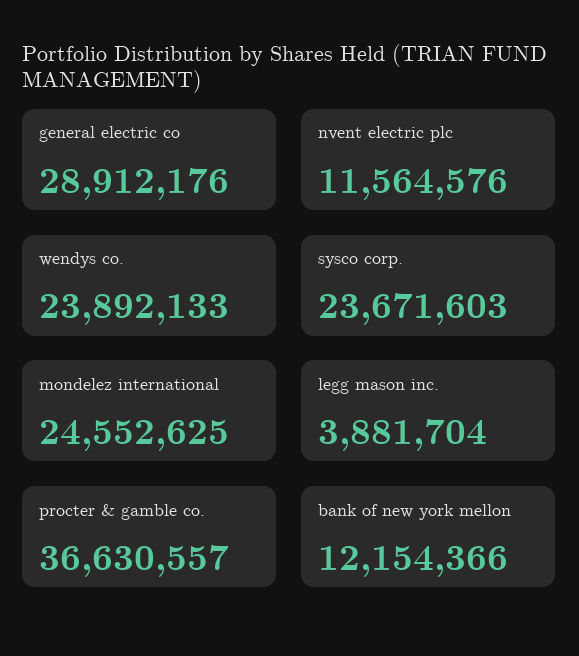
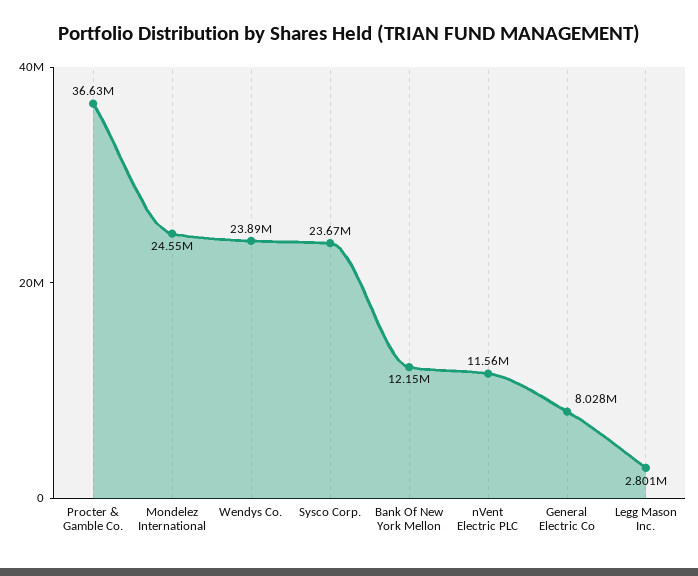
  {
-   "general electric co": 28912176,
+   "general electric co": 8028000,
    "nvent electric plc": 11564576,
    "wendys co.": 23892133,
    "sysco corp.": 23671603,
    "mondelez international": 24552625,
-   "legg mason inc.": 3881704,
+   "legg mason inc.": 2801000,
    "procter & gamble co.": 36630557,
    "bank of new york mellon": 12154366
  }

